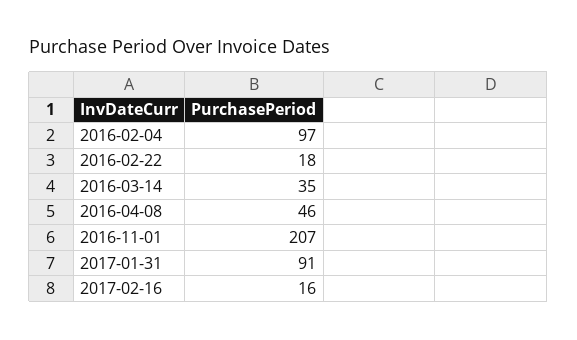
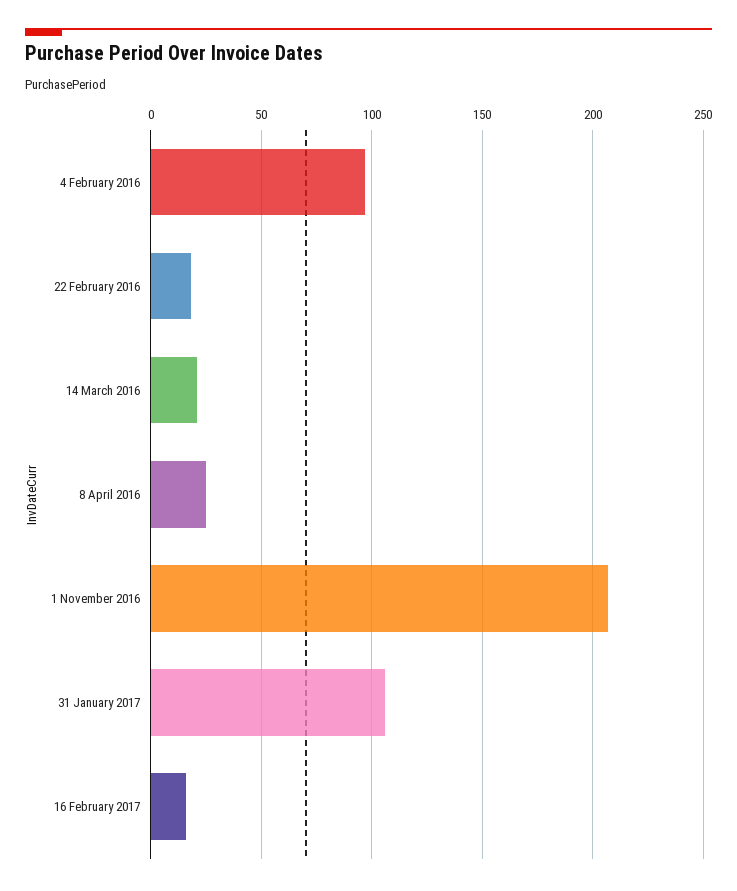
  {
    "2016-02-04": 97,
    "2016-02-22": 18,
-   "2016-03-14": 35,
+   "2016-03-14": 20,
-   "2016-04-08": 46,
+   "2016-04-08": 25,
    "2016-11-01": 207,
-   "2017-01-31": 91,
+   "2017-01-31": 105,
    "2017-02-16": 16
  }

